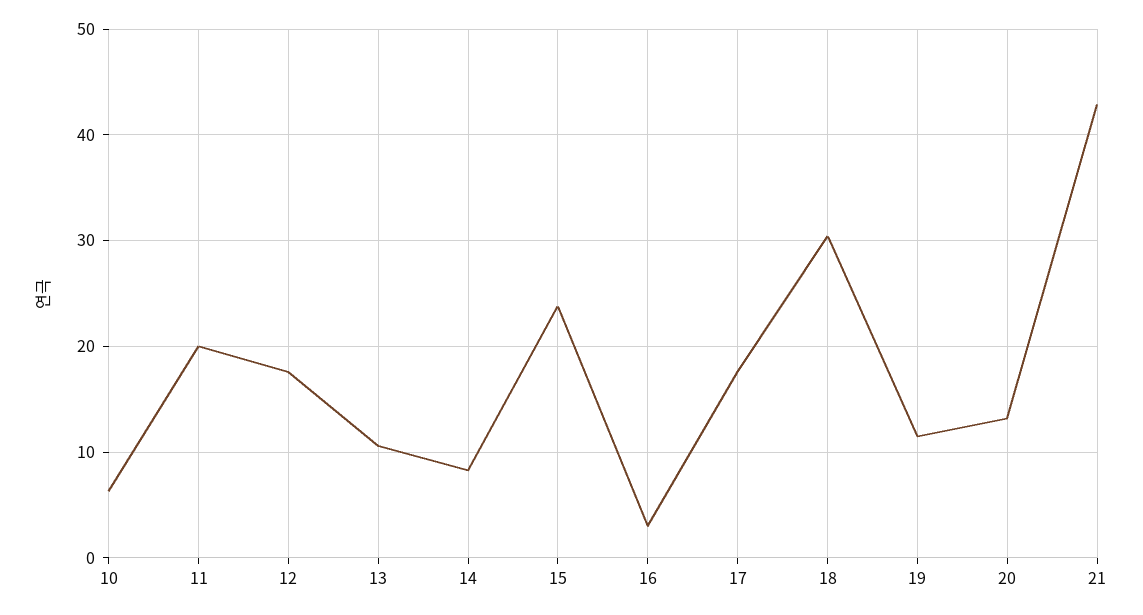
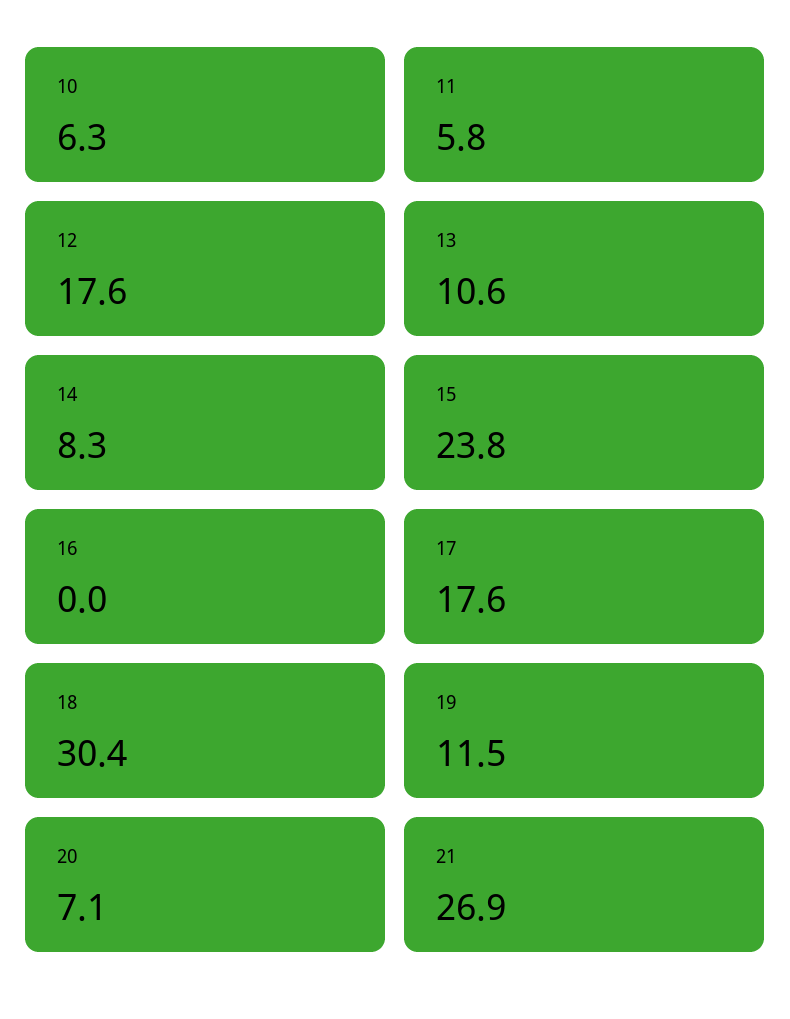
  {
    "10": 6.3,
-   "11": 20,
+   "11": 5.8,
    "12": 17.6,
    "13": 10.6,
    "14": 8.3,
    "15": 23.8,
-   "16": 3,
+   "16": 0,
    "17": 17.6,
    "18": 30.4,
    "19": 11.5,
-   "20": 13,
+   "20": 7.1,
-   "21": 43
+   "21": 26.9
  }

